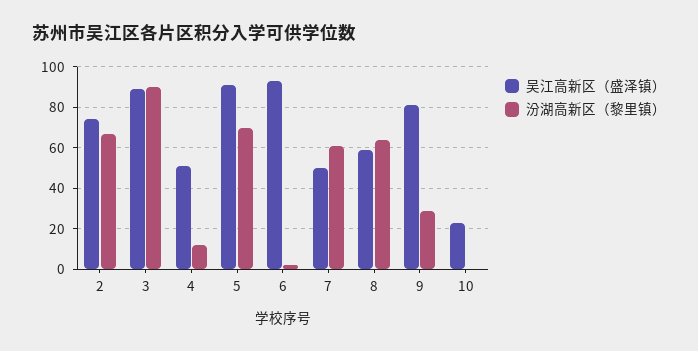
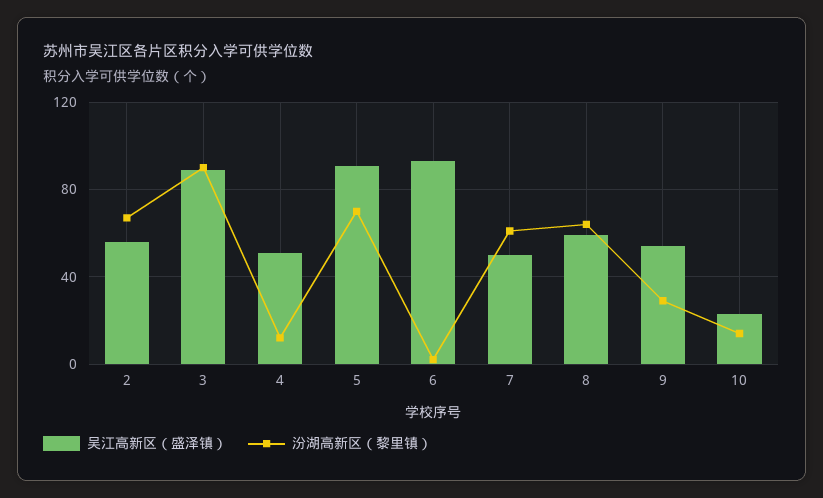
  {
    "吴江高新区（盛泽镇）": {
-     "2": 75,
+     "2": 55,
      "3": 90,
      "4": 50,
      "5": 90,
      "6": 95,
      "7": 50,
      "8": 60,
-     "9": 80,
+     "9": 55,
      "10": 25
    },
    "汾湖高新区（黎里镇）": {
      "2": 65,
      "3": 90,
      "4": 10,
      "5": 70,
      "6": 0,
      "7": 60,
      "8": 65,
      "9": 30,
-     "10": 0
+     "10": 15
    }
  }

